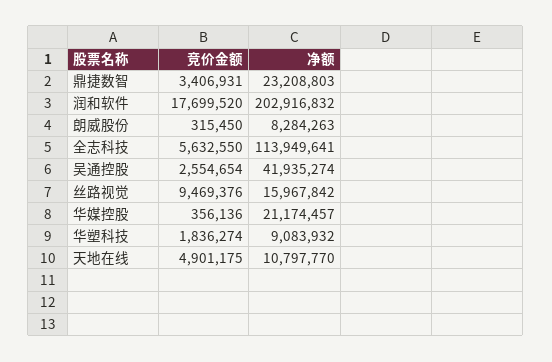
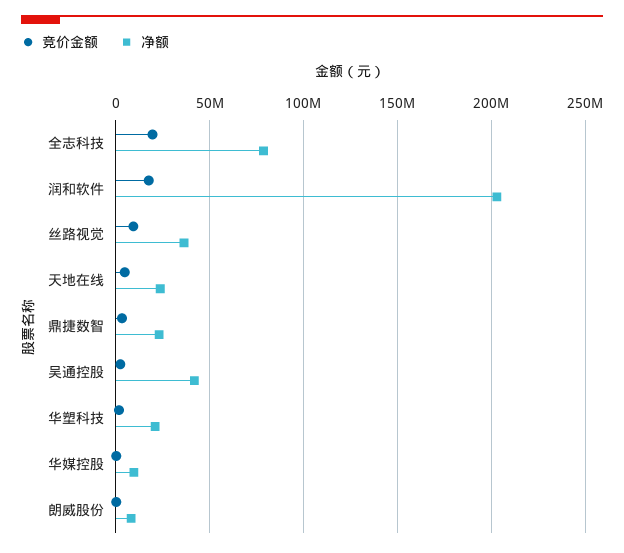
  {
    "竞价金额": {
      "鼎捷数智": 3406931,
      "润和软件": 17699520,
      "朗威股份": 315450,
-     "全志科技": 5632550,
+     "全志科技": 20000000,
      "吴通控股": 2554654,
      "丝路视觉": 9469376,
      "华媒控股": 356136,
      "华塑科技": 1836274,
      "天地在线": 4901175
    },
    "净额": {
      "鼎捷数智": 23208803,
      "润和软件": 202916832,
      "朗威股份": 8284263,
-     "全志科技": 113949641,
+     "全志科技": 80000000,
      "吴通控股": 41935274,
-     "丝路视觉": 15967842,
+     "丝路视觉": 35000000,
-     "华媒控股": 21174457,
+     "华媒控股": 10000000,
-     "华塑科技": 9083932,
+     "华塑科技": 20000000,
-     "天地在线": 10797770
+     "天地在线": 25000000
    }
  }

